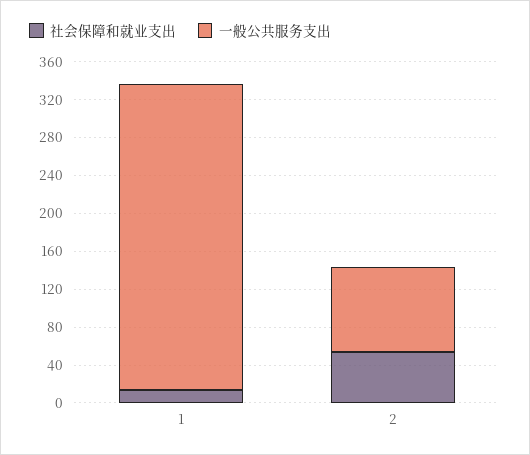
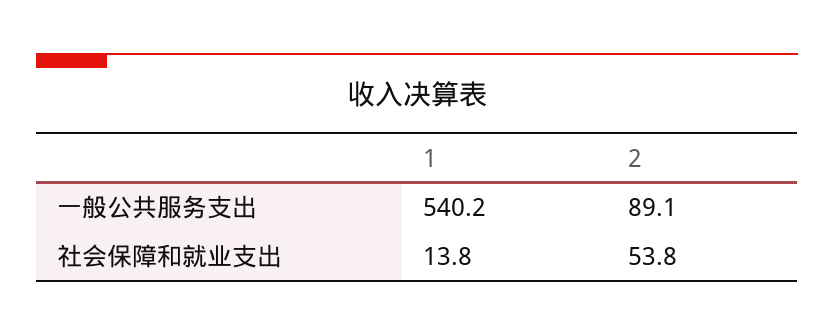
  {
    "社会保障和就业支出": {
      "1": 13.8,
      "2": 53.8
    },
    "一般公共服务支出": {
-     "1": 320,
+     "1": 540.2,
      "2": 89.1
    }
  }

